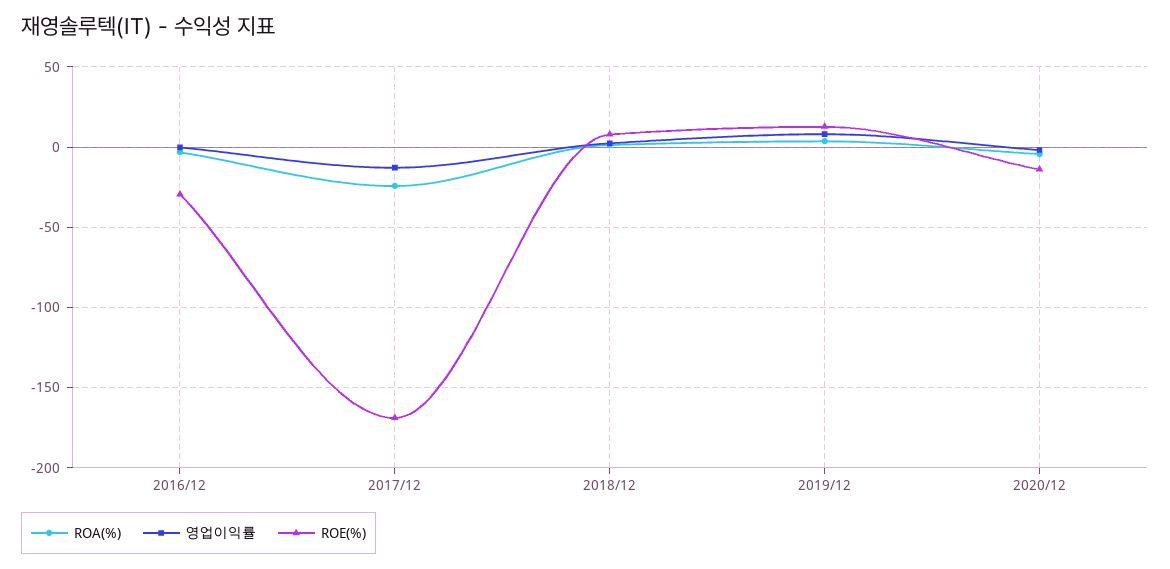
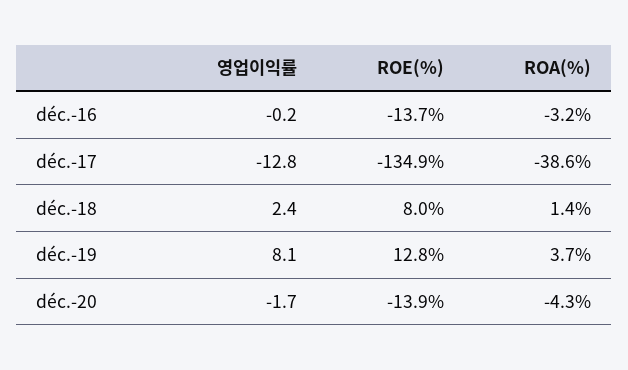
  {
    "ROA(%)": {
      "2016/12": -3.2,
-     "2017/12": -25,
+     "2017/12": -38.6,
      "2018/12": 1.4,
      "2019/12": 3.7,
      "2020/12": -4.3
    },
    "영업이익률": {
      "2016/12": -0.2,
      "2017/12": -12.8,
      "2018/12": 2.4,
      "2019/12": 8.1,
      "2020/12": -1.7
    },
    "ROE(%)": {
-     "2016/12": -30,
+     "2016/12": -13.7,
-     "2017/12": -170,
+     "2017/12": -134.9,
      "2018/12": 8,
      "2019/12": 12.8,
      "2020/12": -13.9
    }
  }

